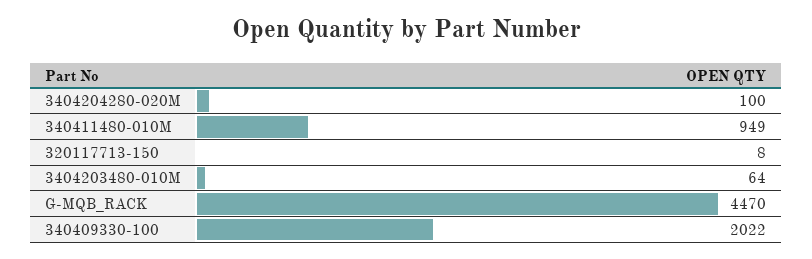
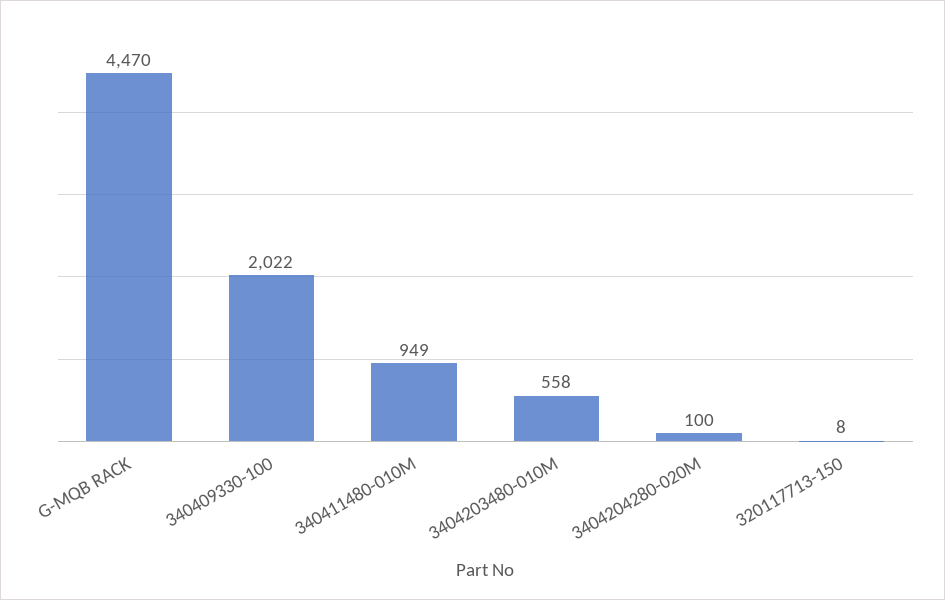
  {
    "3404204280-020M": 100,
    "340411480-010M": 949,
    "320117713-150": 8,
-   "3404203480-010M": 64,
+   "3404203480-010M": 558,
    "G-MQB_RACK": 4470,
    "340409330-100": 2022
  }

